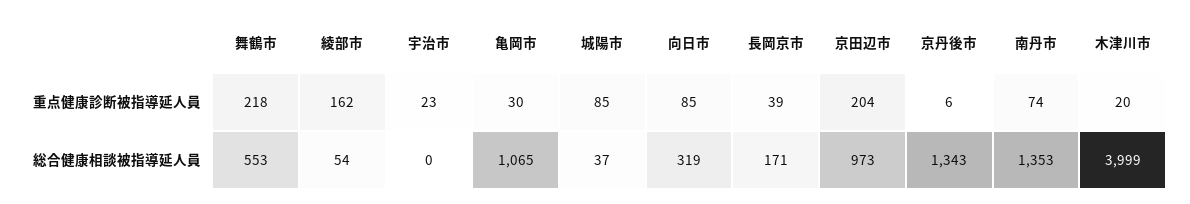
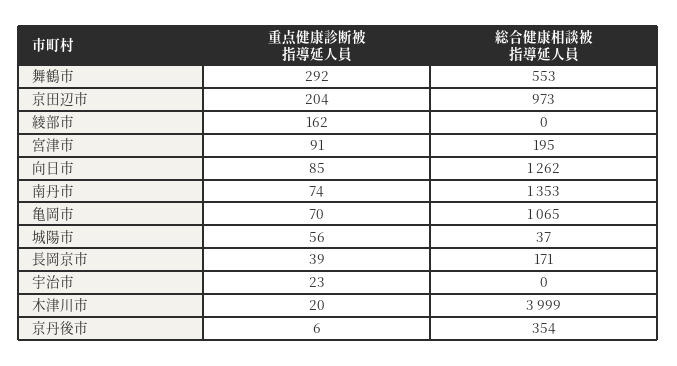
  {
    "舞鶴市": {
-     "重点健康診断被指導延人員": 218,
+     "重点健康診断被指導延人員": 292,
      "総合健康相談被指導延人員": 553
    },
    "綾部市": {
      "重点健康診断被指導延人員": 162,
-     "総合健康相談被指導延人員": 54
+     "総合健康相談被指導延人員": 0
    },
    "宇治市": {
      "重点健康診断被指導延人員": 23,
      "総合健康相談被指導延人員": 0
    },
    "亀岡市": {
-     "重点健康診断被指導延人員": 30,
+     "重点健康診断被指導延人員": 70,
      "総合健康相談被指導延人員": 1065
    },
    "城陽市": {
-     "重点健康診断被指導延人員": 85,
+     "重点健康診断被指導延人員": 56,
      "総合健康相談被指導延人員": 37
    },
    "向日市": {
      "重点健康診断被指導延人員": 85,
-     "総合健康相談被指導延人員": 319
+     "総合健康相談被指導延人員": 1262
    },
    "長岡京市": {
      "重点健康診断被指導延人員": 39,
      "総合健康相談被指導延人員": 171
    },
    "京田辺市": {
      "重点健康診断被指導延人員": 204,
      "総合健康相談被指導延人員": 973
    },
    "京丹後市": {
      "重点健康診断被指導延人員": 6,
-     "総合健康相談被指導延人員": 1343
+     "総合健康相談被指導延人員": 354
    },
    "南丹市": {
      "重点健康診断被指導延人員": 74,
      "総合健康相談被指導延人員": 1353
    },
    "木津川市": {
      "重点健康診断被指導延人員": 20,
      "総合健康相談被指導延人員": 3999
-   }
+   },
+   "宮津市": {
+     "重点健康診断被指導延人員": 91,
+     "総合健康相談被指導延人員": 195
+   }
  }

